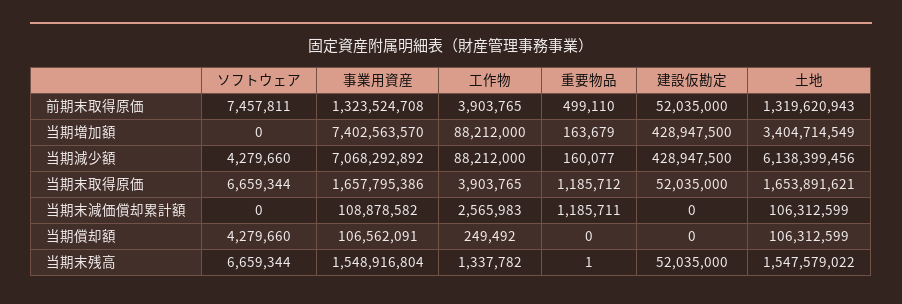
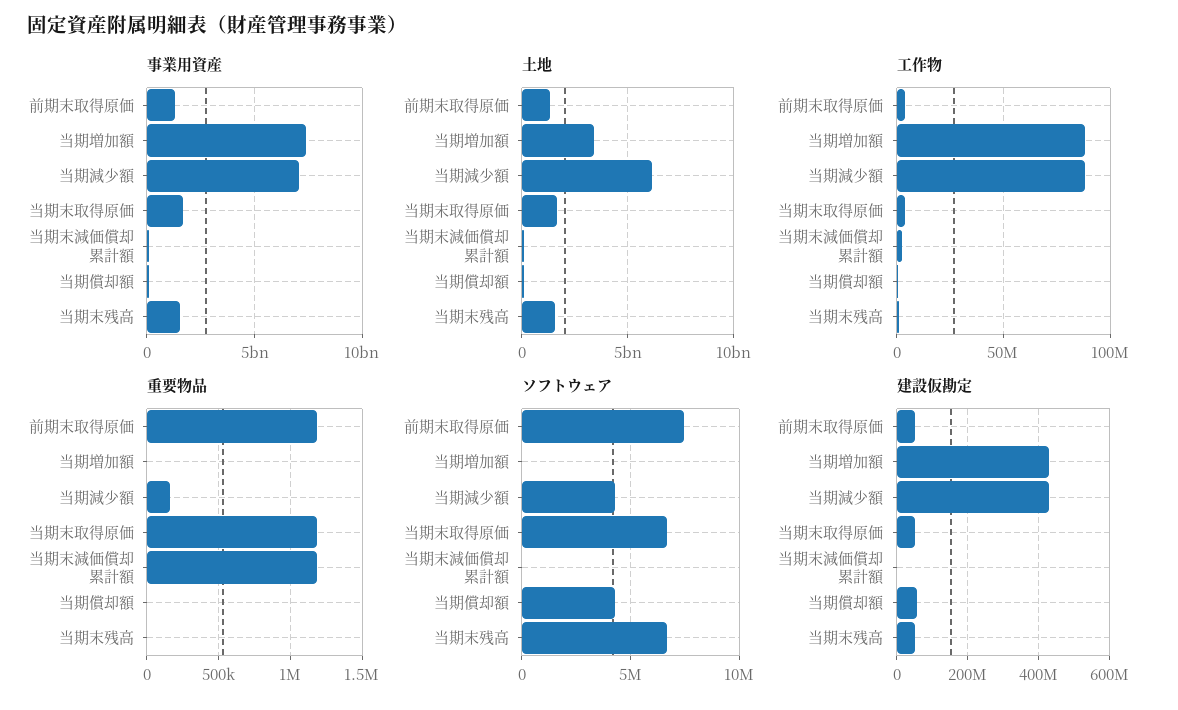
  {
    "ソフトウェア": {
      "前期末取得原価": 7457811,
      "当期増加額": 0,
      "当期減少額": 4279660,
      "当期末取得原価": 6659344,
      "当期末減価償却累計額": 0,
      "当期償却額": 4279660,
      "当期末残高": 6659344
    },
    "事業用資産": {
      "前期末取得原価": 1323524708,
      "当期増加額": 7402563570,
      "当期減少額": 7068292892,
      "当期末取得原価": 1657795386,
      "当期末減価償却累計額": 108878582,
      "当期償却額": 106562091,
      "当期末残高": 1548916804
    },
    "工作物": {
      "前期末取得原価": 3903765,
      "当期増加額": 88212000,
      "当期減少額": 88212000,
      "当期末取得原価": 3903765,
      "当期末減価償却累計額": 2565983,
      "当期償却額": 249492,
      "当期末残高": 1337782
    },
    "重要物品": {
-     "前期末取得原価": 499110,
+     "前期末取得原価": 1200000,
-     "当期増加額": 163679,
+     "当期増加額": 0,
      "当期減少額": 160077,
      "当期末取得原価": 1185712,
      "当期末減価償却累計額": 1185711,
      "当期償却額": 0,
      "当期末残高": 1
    },
    "建設仮勘定": {
      "前期末取得原価": 52035000,
      "当期増加額": 428947500,
      "当期減少額": 428947500,
      "当期末取得原価": 52035000,
      "当期末減価償却累計額": 0,
-     "当期償却額": 0,
+     "当期償却額": 60000000,
      "当期末残高": 52035000
    },
    "土地": {
      "前期末取得原価": 1319620943,
      "当期増加額": 3404714549,
      "当期減少額": 6138399456,
      "当期末取得原価": 1653891621,
      "当期末減価償却累計額": 106312599,
      "当期償却額": 106312599,
      "当期末残高": 1547579022
    }
  }

